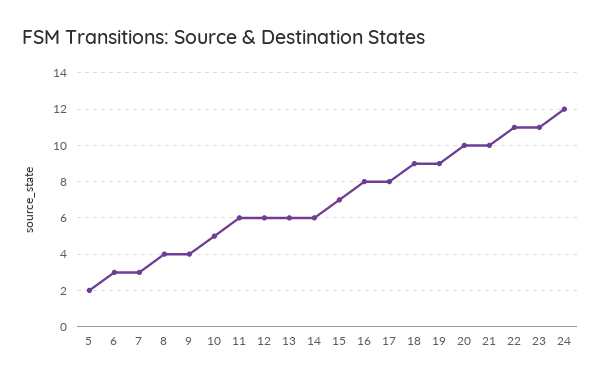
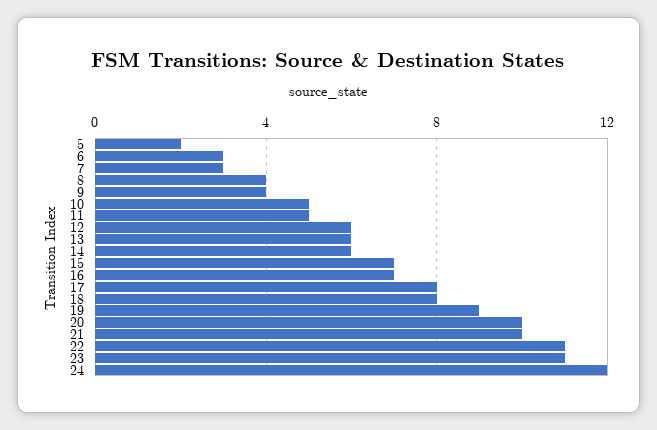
  {
    "5": 2,
    "6": 3,
    "7": 3,
    "8": 4,
    "9": 4,
    "10": 5,
-   "11": 6,
+   "11": 5,
    "12": 6,
    "13": 6,
    "14": 6,
    "15": 7,
-   "16": 8,
+   "16": 7,
    "17": 8,
-   "18": 9,
+   "18": 8,
    "19": 9,
    "20": 10,
    "21": 10,
    "22": 11,
    "23": 11,
    "24": 12
  }

